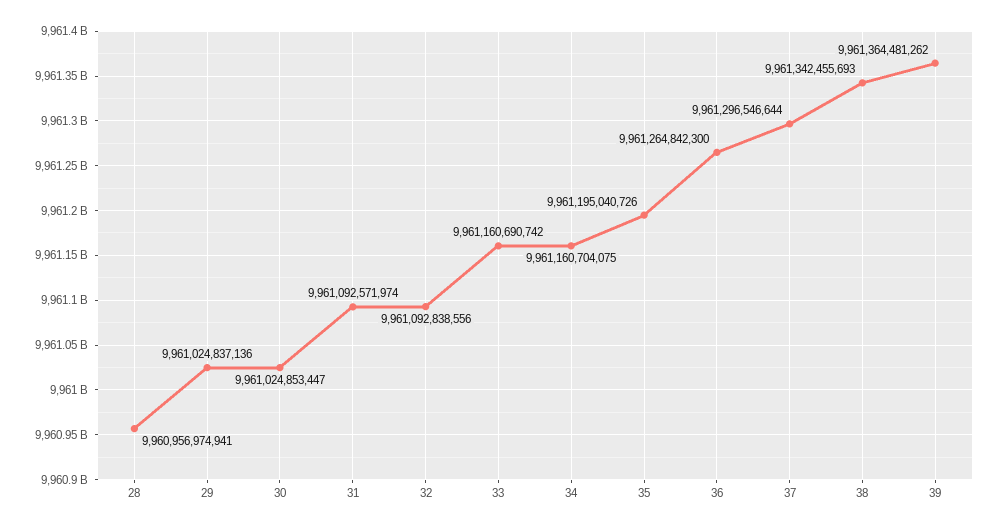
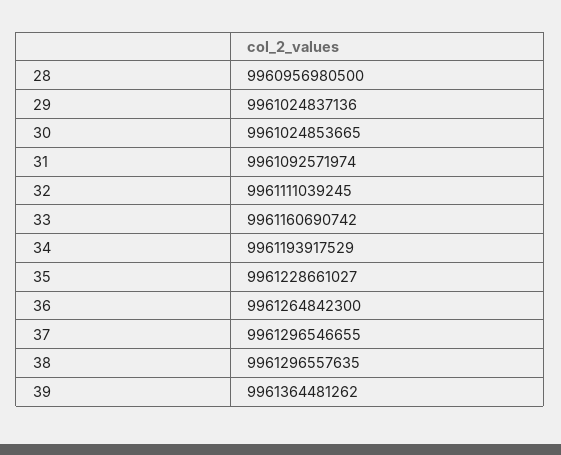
  {
-   "28": 9960956974941,
+   "28": 9960956980500,
    "29": 9961024837136,
-   "30": 9961024853447,
+   "30": 9961024853665,
    "31": 9961092571974,
-   "32": 9961092838556,
+   "32": 9961111039245,
    "33": 9961160690742,
-   "34": 9961160704075,
+   "34": 9961193917529,
-   "35": 9961195040726,
+   "35": 9961228661027,
    "36": 9961264842300,
-   "37": 9961296546644,
+   "37": 9961296546655,
-   "38": 9961342455693,
+   "38": 9961296557635,
    "39": 9961364481262
  }

